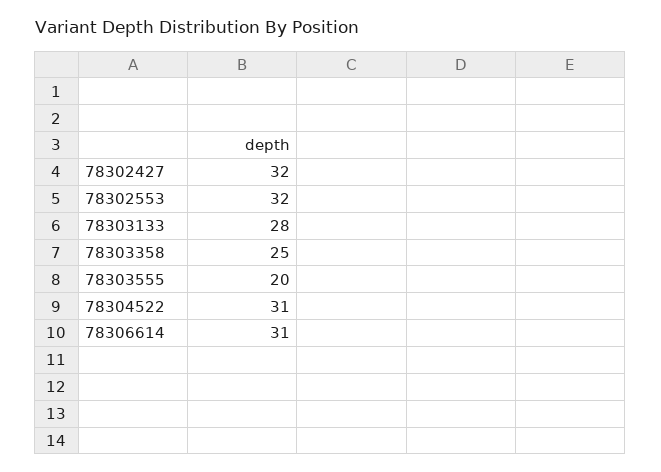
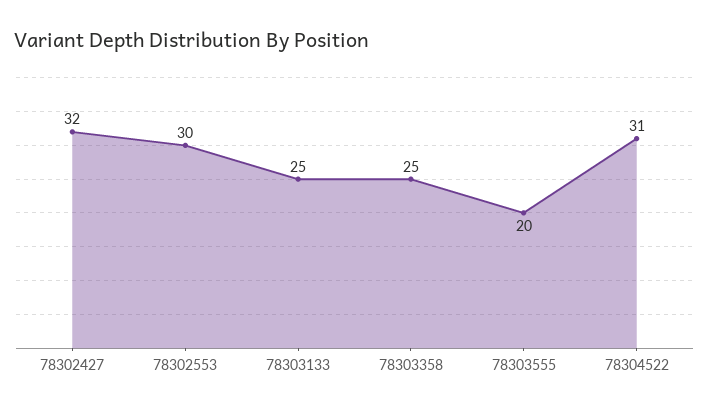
  {
    "78302427": 32,
-   "78302553": 32,
+   "78302553": 30,
-   "78303133": 28,
+   "78303133": 25,
    "78303358": 25,
    "78303555": 20,
-   "78304522": 31,
+   "78304522": 31
-   "78306614": 31
  }

